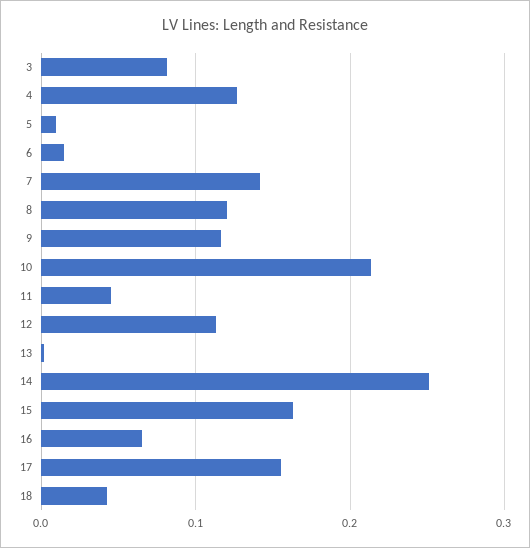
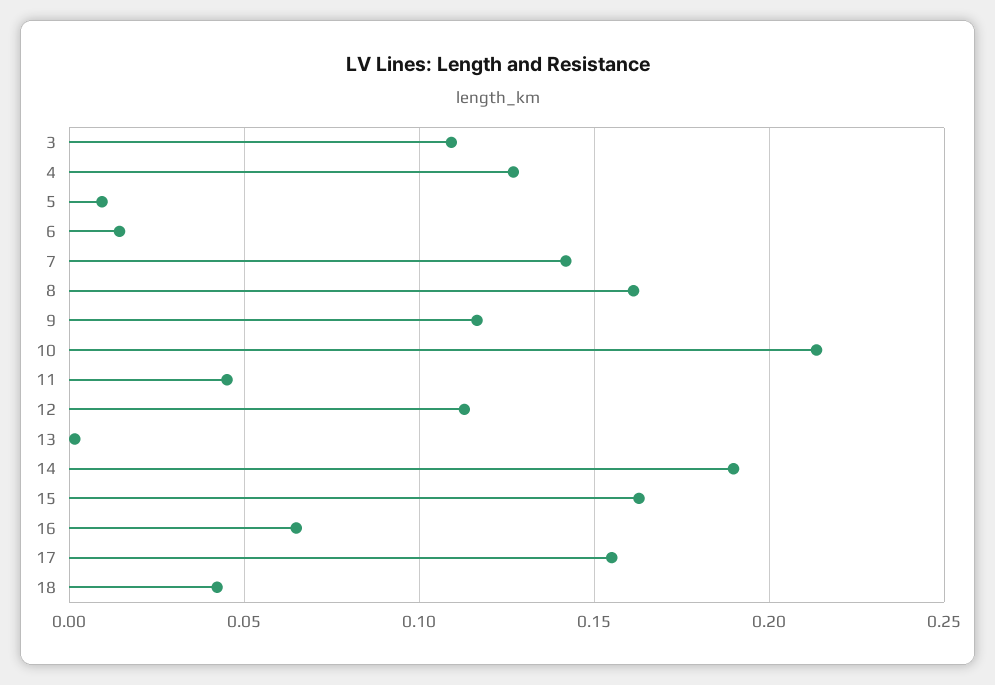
  {
-   "3": 0.08,
+   "3": 0.11,
    "4": 0.125,
    "5": 0.01,
    "6": 0.015,
    "7": 0.14,
-   "8": 0.12,
+   "8": 0.16,
    "9": 0.115,
    "10": 0.215,
    "11": 0.045,
    "12": 0.115,
    "13": 0,
-   "14": 0.25,
+   "14": 0.19,
    "15": 0.165,
    "16": 0.065,
    "17": 0.155,
    "18": 0.04
  }

